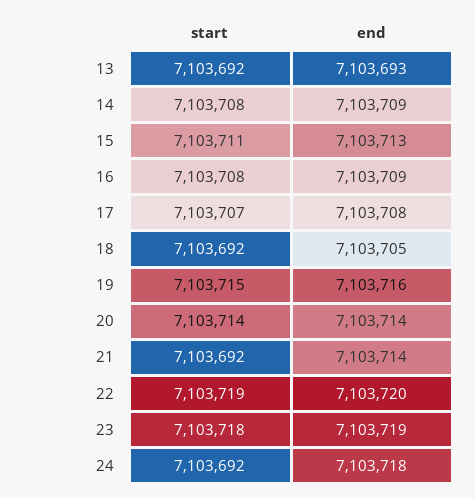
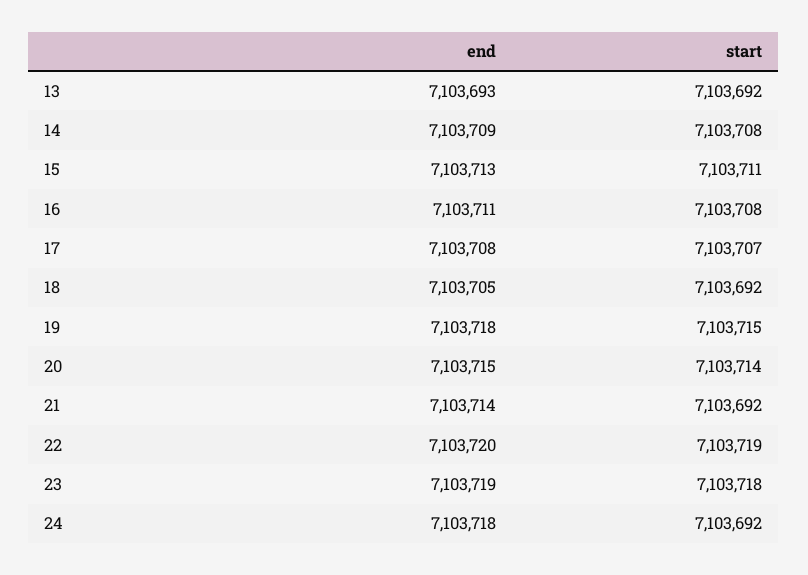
  {
    "start": {
      "13": 7103692,
      "14": 7103708,
      "15": 7103711,
      "16": 7103708,
      "17": 7103707,
      "18": 7103692,
      "19": 7103715,
      "20": 7103714,
      "21": 7103692,
      "22": 7103719,
      "23": 7103718,
      "24": 7103692
    },
    "end": {
      "13": 7103693,
      "14": 7103709,
      "15": 7103713,
-     "16": 7103709,
+     "16": 7103711,
      "17": 7103708,
      "18": 7103705,
-     "19": 7103716,
+     "19": 7103718,
-     "20": 7103714,
+     "20": 7103715,
      "21": 7103714,
      "22": 7103720,
      "23": 7103719,
      "24": 7103718
    }
  }

